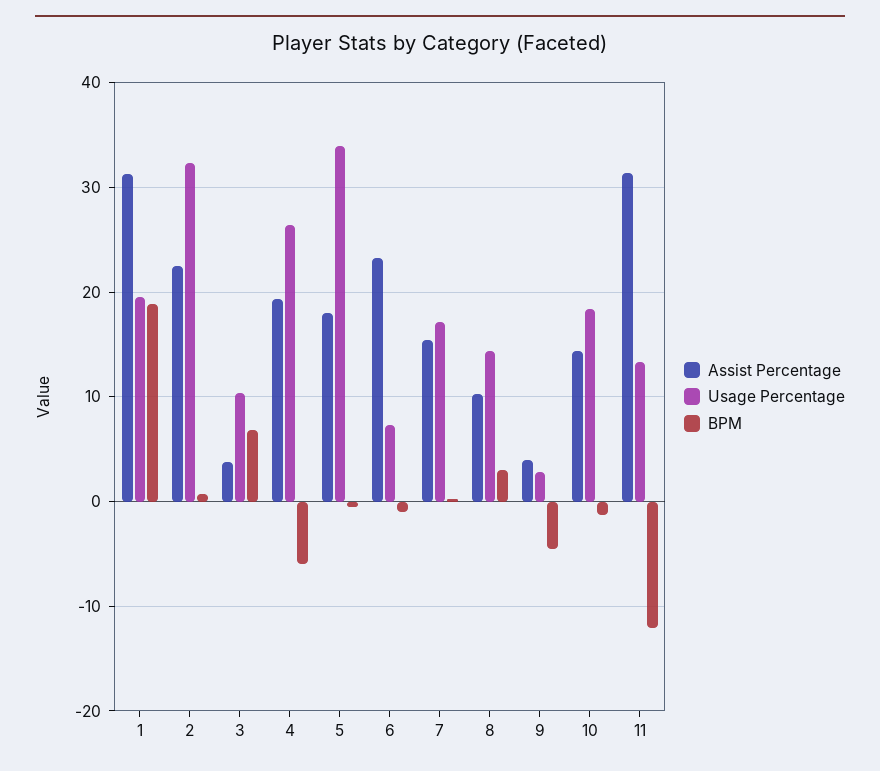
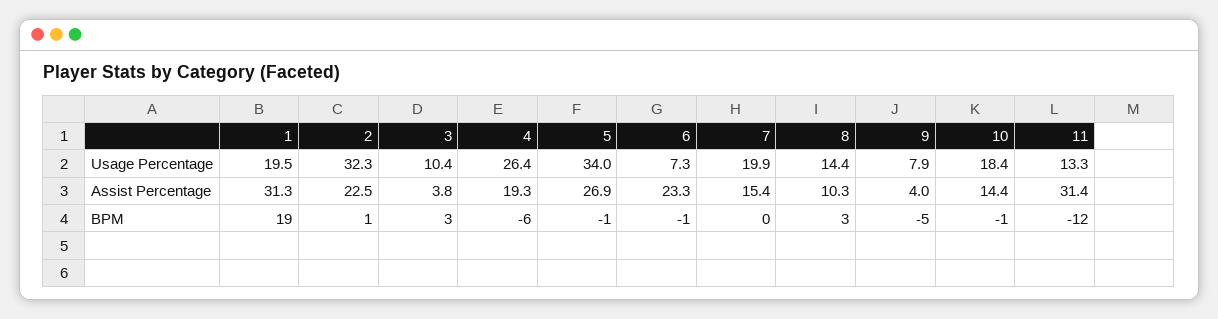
  {
    "Assist Percentage": {
      "1": 31.3,
      "2": 22.5,
      "3": 3.8,
      "4": 19.3,
-     "5": 18,
+     "5": 26.9,
      "6": 23.3,
      "7": 15.4,
      "8": 10.3,
      "9": 4,
      "10": 14.4,
      "11": 31.4
    },
    "Usage Percentage": {
      "1": 19.5,
      "2": 32.3,
      "3": 10.4,
      "4": 26.4,
      "5": 34,
      "6": 7.3,
-     "7": 17,
+     "7": 19.9,
      "8": 14.4,
-     "9": 3,
+     "9": 7.9,
      "10": 18.4,
      "11": 13.3
    },
    "BPM": {
      "1": 19,
      "2": 1,
-     "3": 7,
+     "3": 3,
      "4": -6,
      "5": -1,
      "6": -1,
      "7": 0,
      "8": 3,
      "9": -5,
      "10": -1,
      "11": -12
    }
  }

